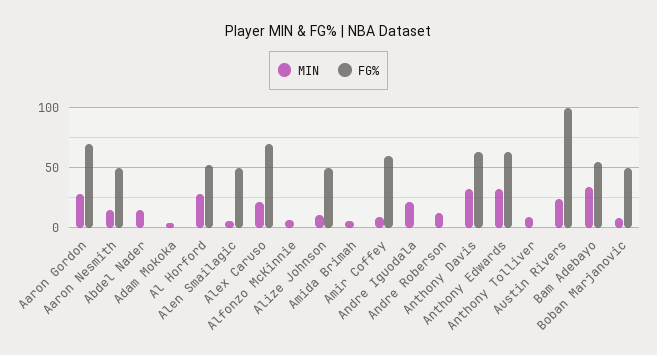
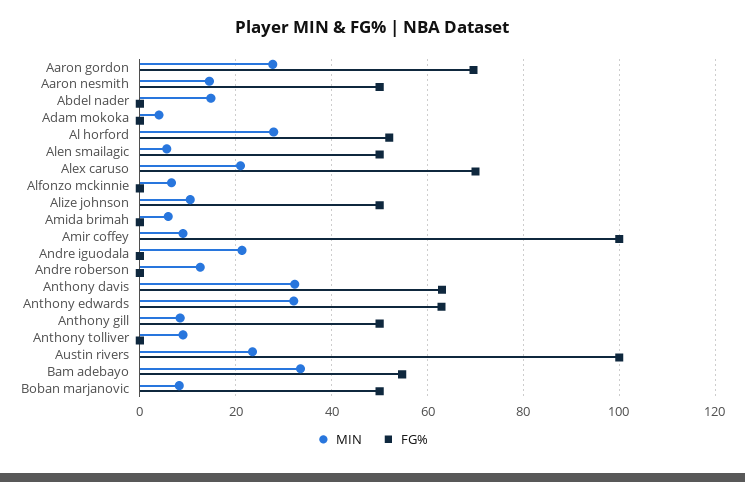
  {
    "MIN": {
      "Aaron Gordon": 28,
      "Aaron Nesmith": 14,
      "Abdel Nader": 14,
      "Adam Mokoka": 4,
      "Al Horford": 28,
      "Alen Smailagic": 6,
      "Alex Caruso": 22,
      "Alfonzo McKinnie": 6,
      "Alize Johnson": 10,
      "Amida Brimah": 6,
      "Amir Coffey": 10,
      "Andre Iguodala": 22,
      "Andre Roberson": 12,
      "Anthony Davis": 32,
      "Anthony Edwards": 32,
      "Anthony Tolliver": 10,
      "Austin Rivers": 24,
      "Bam Adebayo": 34,
-     "Boban Marjanovic": 8
+     "Boban Marjanovic": 8,
+     "Anthony gill": 8
    },
    "FG%": {
      "Aaron Gordon": 70,
      "Aaron Nesmith": 50,
      "Abdel Nader": 0,
      "Adam Mokoka": 0,
      "Al Horford": 52,
      "Alen Smailagic": 50,
      "Alex Caruso": 70,
      "Alfonzo McKinnie": 0,
      "Alize Johnson": 50,
      "Amida Brimah": 0,
-     "Amir Coffey": 60,
+     "Amir Coffey": 100,
      "Andre Iguodala": 0,
      "Andre Roberson": 0,
      "Anthony Davis": 64,
      "Anthony Edwards": 62,
      "Anthony Tolliver": 0,
      "Austin Rivers": 100,
      "Bam Adebayo": 54,
-     "Boban Marjanovic": 50
+     "Boban Marjanovic": 50,
+     "Anthony gill": 50
    }
  }

